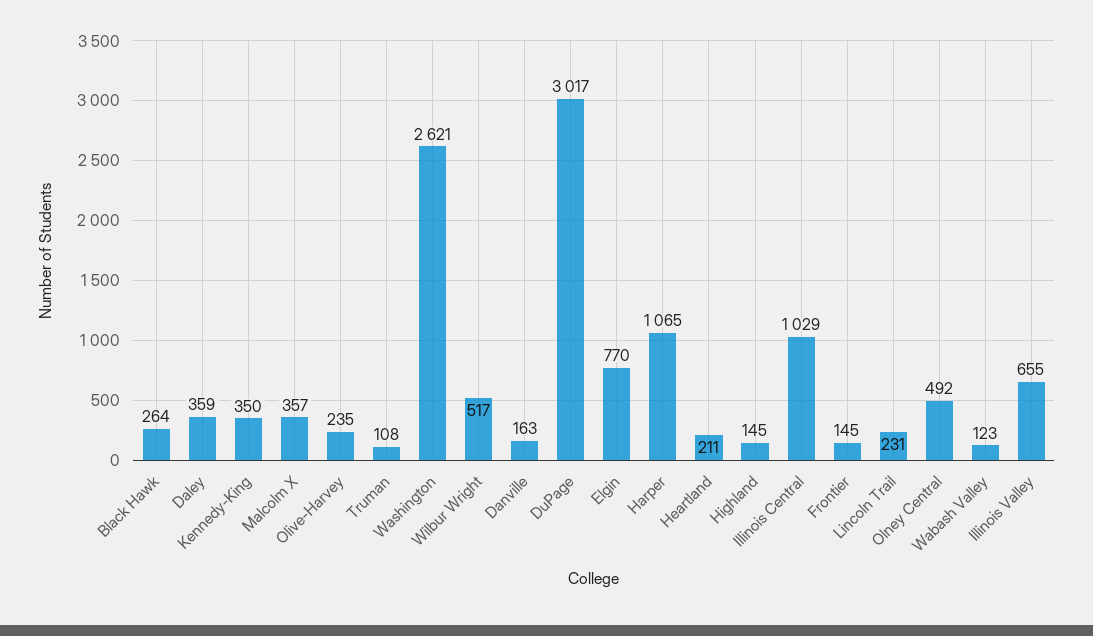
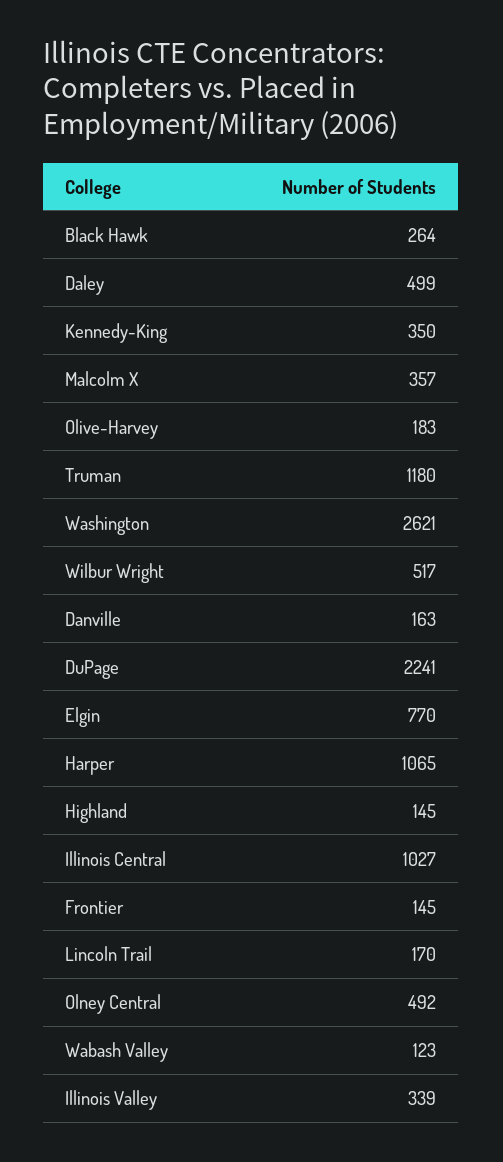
  {
    "Black Hawk": 264,
-   "Daley": 359,
+   "Daley": 499,
    "Kennedy-King": 350,
    "Malcolm X": 357,
-   "Olive-Harvey": 235,
+   "Olive-Harvey": 183,
-   "Truman": 108,
+   "Truman": 1180,
    "Washington": 2621,
    "Wilbur Wright": 517,
    "Danville": 163,
-   "DuPage": 3017,
+   "DuPage": 2241,
    "Elgin": 770,
    "Harper": 1065,
-   "Heartland": 211,
    "Highland": 145,
-   "Illinois Central": 1029,
+   "Illinois Central": 1027,
    "Frontier": 145,
-   "Lincoln Trail": 231,
+   "Lincoln Trail": 170,
    "Olney Central": 492,
    "Wabash Valley": 123,
-   "Illinois Valley": 655
+   "Illinois Valley": 339
  }

